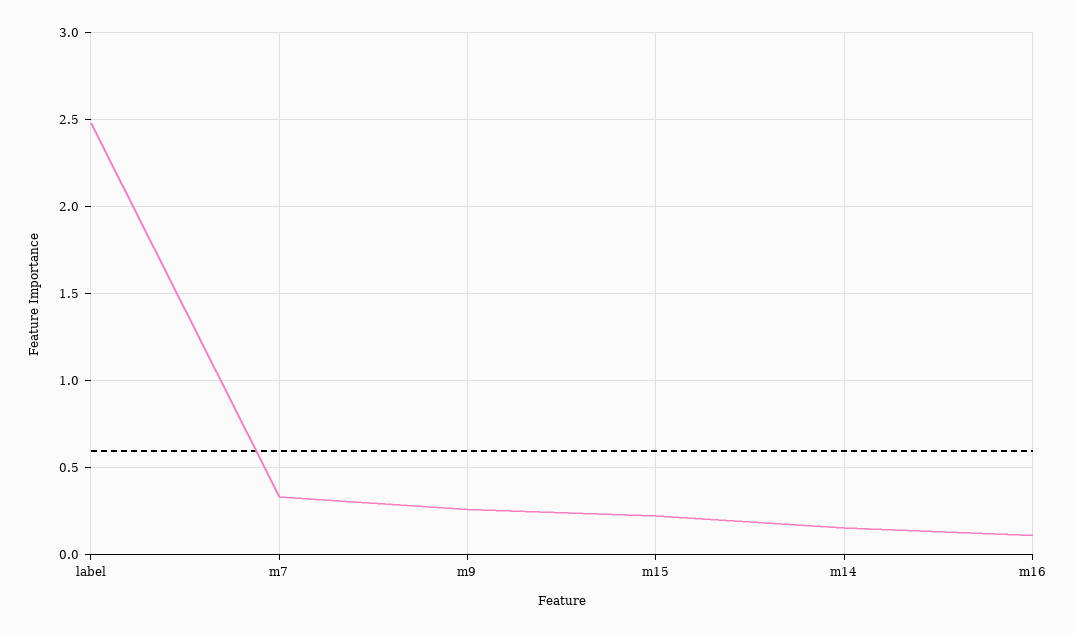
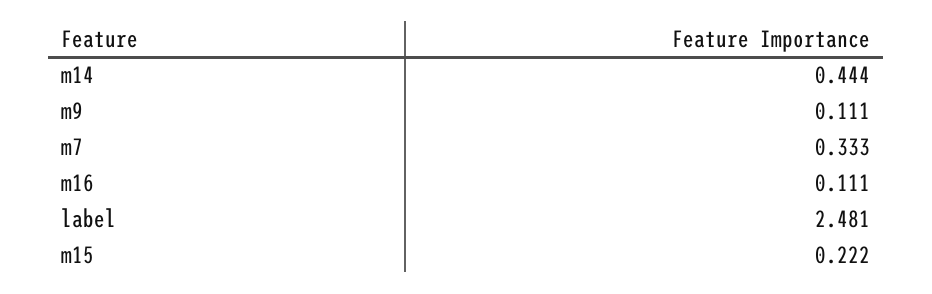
  {
    "label": 2.481,
    "m7": 0.333,
-   "m9": 0.25,
+   "m9": 0.111,
    "m15": 0.222,
-   "m14": 0.15,
+   "m14": 0.444,
    "m16": 0.111
  }

